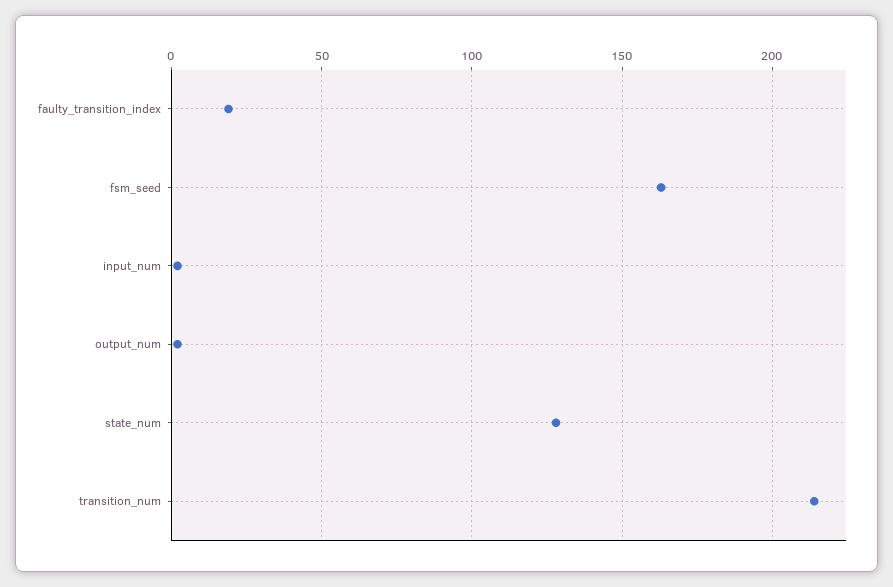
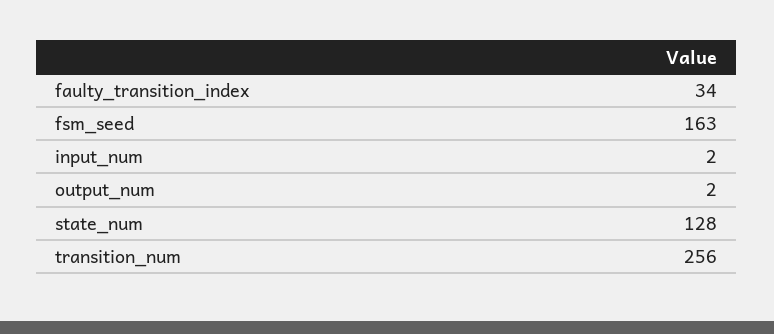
  {
-   "faulty_transition_index": 20,
+   "faulty_transition_index": 34,
    "fsm_seed": 163,
    "input_num": 2,
    "output_num": 2,
    "state_num": 128,
-   "transition_num": 215
+   "transition_num": 256
  }

